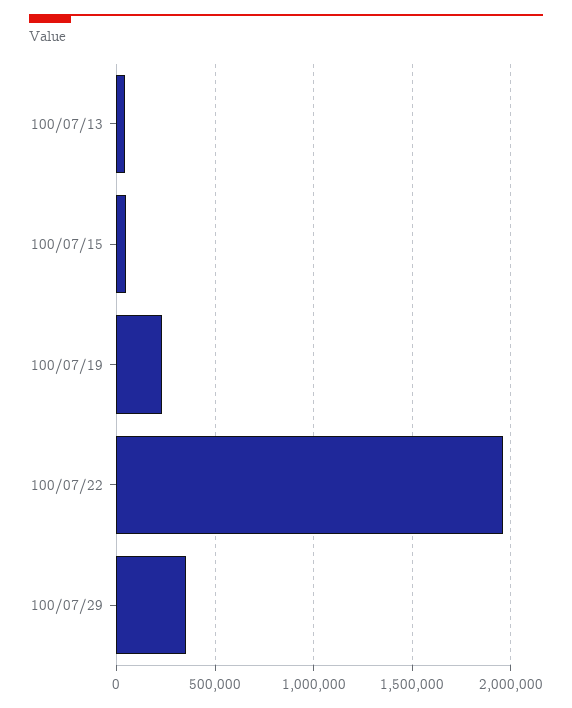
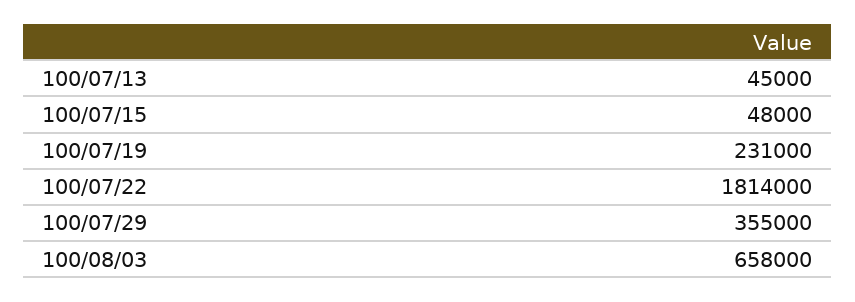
  {
    "100/07/13": 45000,
    "100/07/15": 48000,
    "100/07/19": 231000,
-   "100/07/22": 1950000,
+   "100/07/22": 1814000,
-   "100/07/29": 355000
+   "100/07/29": 355000,
+   "100/08/03": 658000
  }

